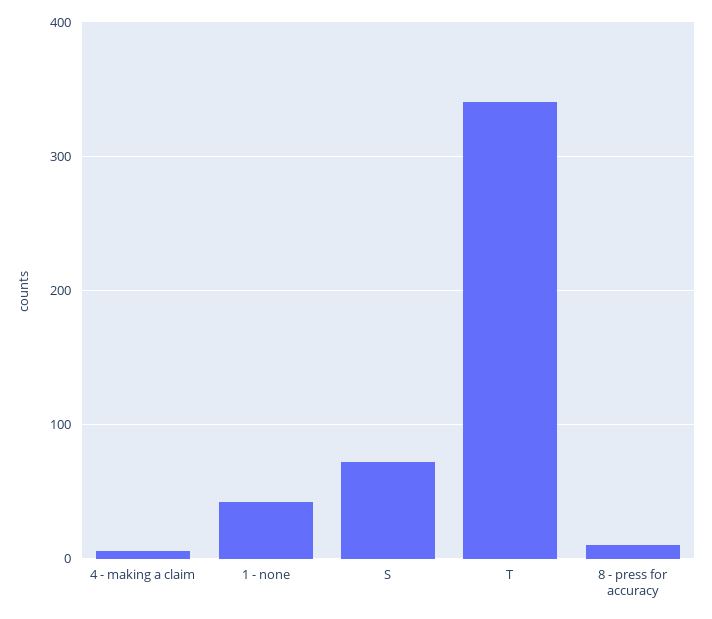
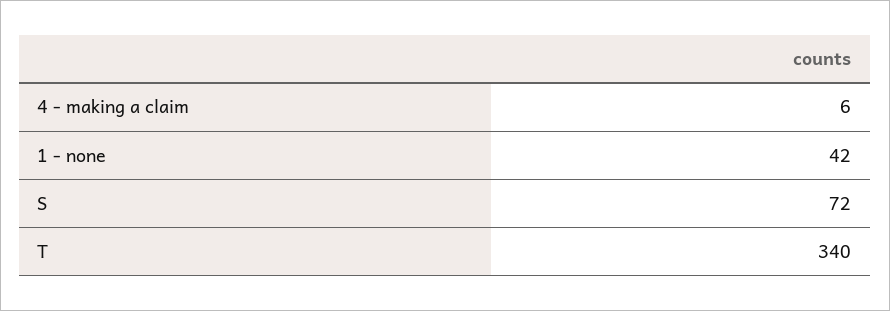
  {
    "4 - making a claim": 6,
    "1 - none": 42,
    "S": 72,
-   "T": 340,
+   "T": 340
-   "8 - press for accuracy": 10
  }

